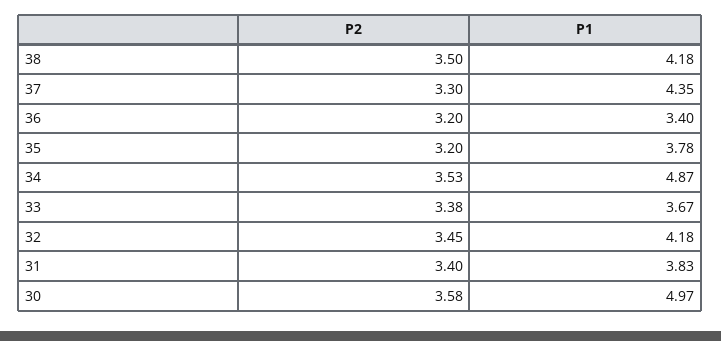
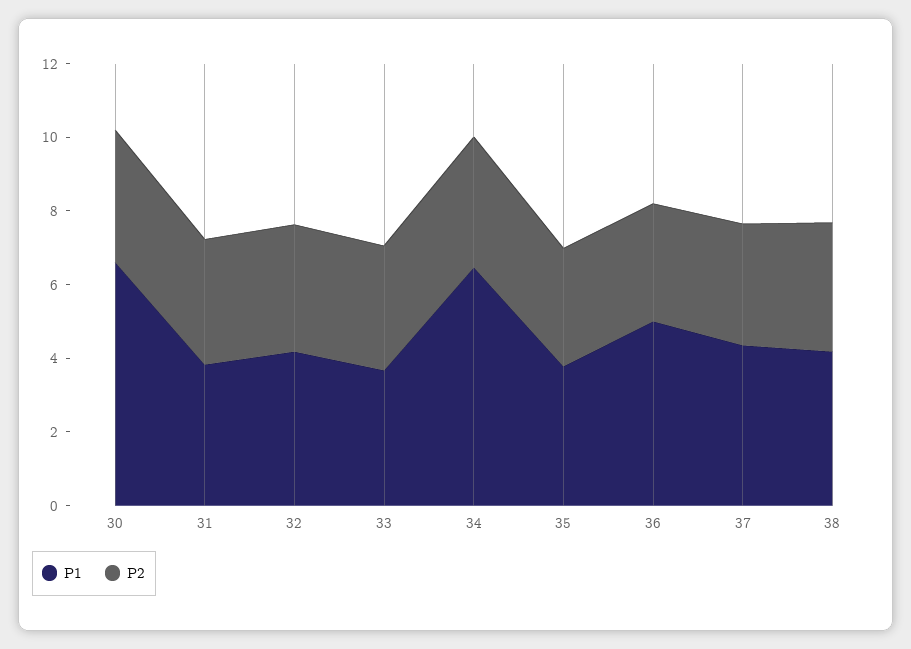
  {
    "P2": {
      "38": 3.5,
      "37": 3.3,
      "36": 3.2,
      "35": 3.2,
      "34": 3.53,
      "33": 3.38,
      "32": 3.45,
      "31": 3.4,
      "30": 3.58
    },
    "P1": {
      "38": 4.18,
      "37": 4.35,
-     "36": 3.4,
+     "36": 5,
      "35": 3.78,
-     "34": 4.87,
+     "34": 6.5,
      "33": 3.67,
      "32": 4.18,
      "31": 3.83,
-     "30": 4.97
+     "30": 6.5
    }
  }

